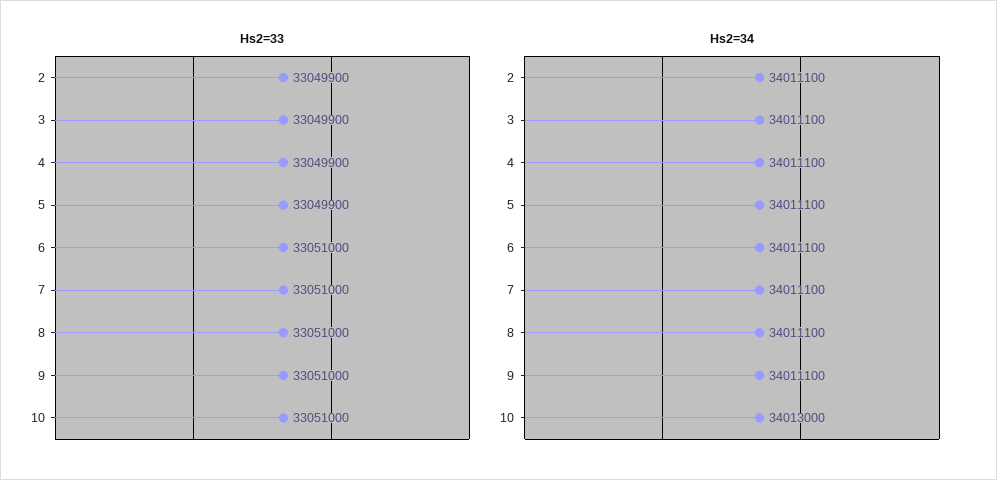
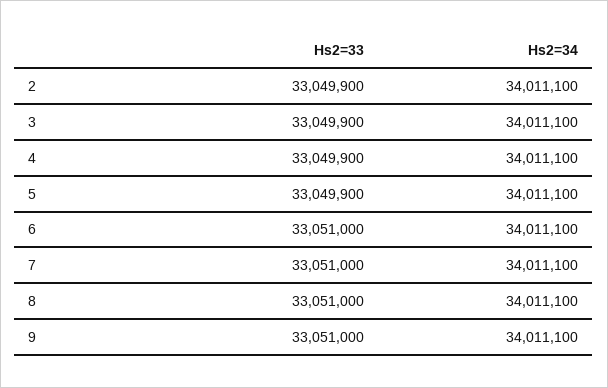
  {
    "Hs2=33": {
      "2": 33049900,
      "3": 33049900,
      "4": 33049900,
      "5": 33049900,
      "6": 33051000,
      "7": 33051000,
      "8": 33051000,
-     "9": 33051000,
+     "9": 33051000
-     "10": 33051000
    },
    "Hs2=34": {
      "2": 34011100,
      "3": 34011100,
      "4": 34011100,
      "5": 34011100,
      "6": 34011100,
      "7": 34011100,
      "8": 34011100,
-     "9": 34011100,
+     "9": 34011100
-     "10": 34013000
    }
  }

